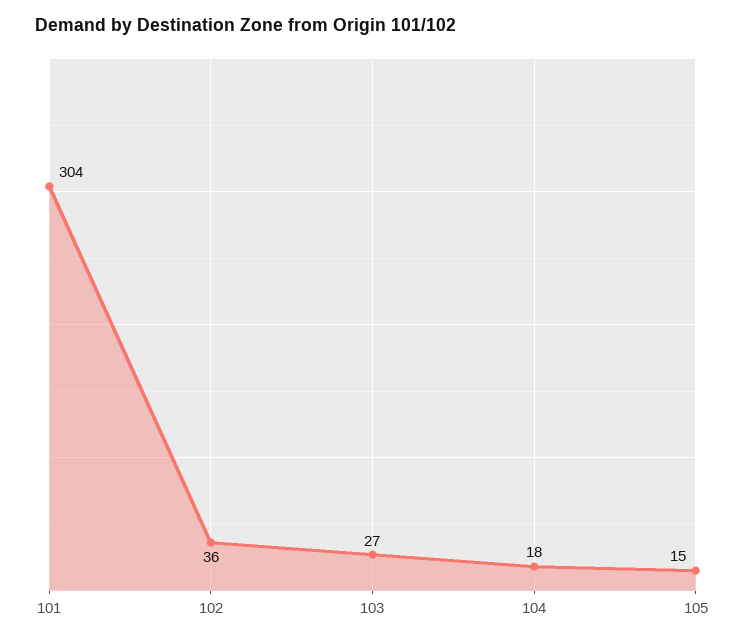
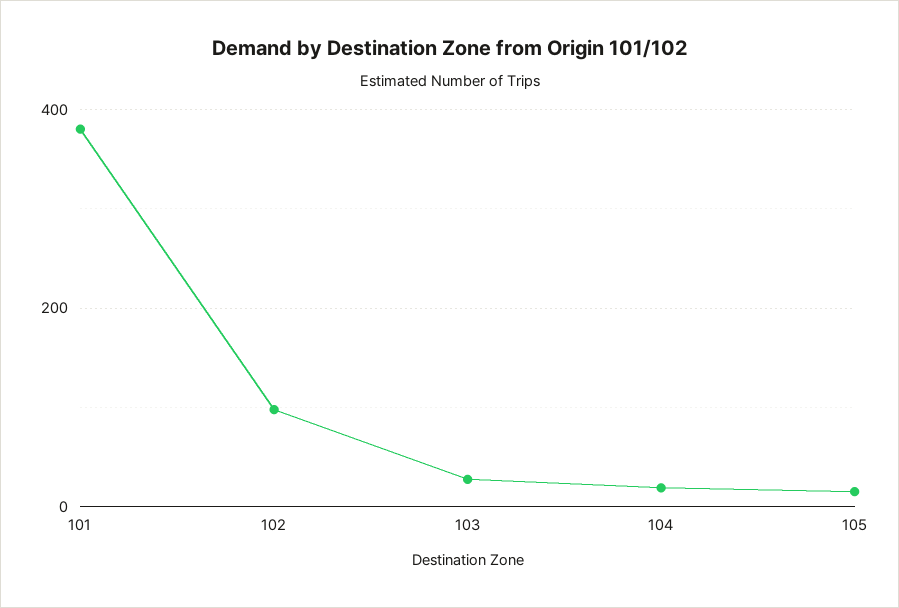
  {
-   "101": 304,
+   "101": 380,
-   "102": 36,
+   "102": 100,
    "103": 27,
    "104": 18,
    "105": 15
  }

